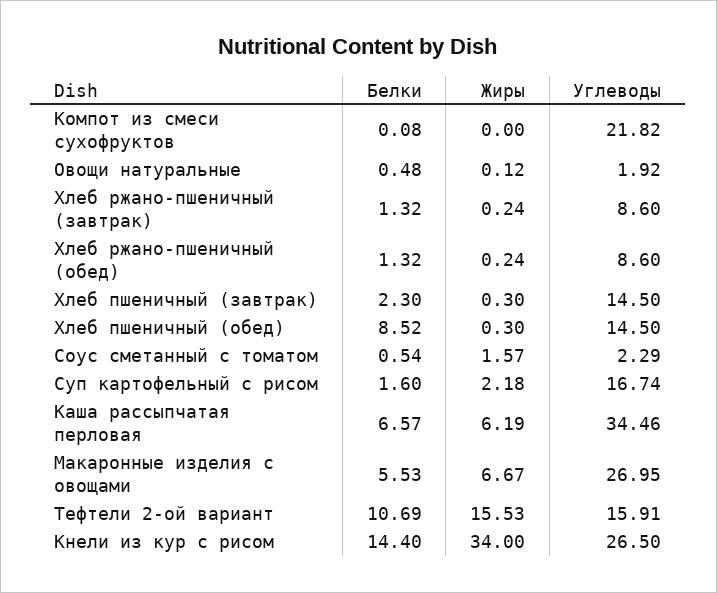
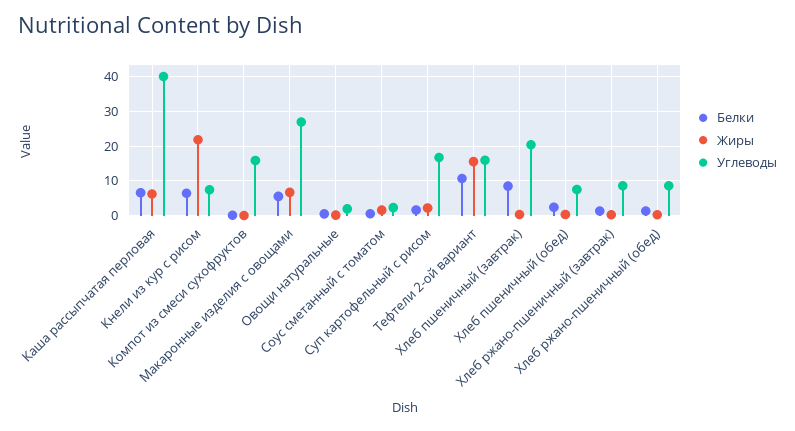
  {
    "Белки": {
      "Компот из смеси сухофруктов": 0.08,
      "Овощи натуральные": 0.48,
      "Хлеб ржано-пшеничный (завтрак)": 1.32,
      "Хлеб ржано-пшеничный (обед)": 1.32,
-     "Хлеб пшеничный (завтрак)": 2.3,
+     "Хлеб пшеничный (завтрак)": 8,
-     "Хлеб пшеничный (обед)": 8.52,
+     "Хлеб пшеничный (обед)": 2,
      "Соус сметанный с томатом": 0.54,
      "Суп картофельный с рисом": 1.6,
      "Каша рассыпчатая перловая": 6.57,
      "Макаронные изделия с овощами": 5.53,
      "Тефтели 2-ой вариант": 10.69,
-     "Кнели из кур с рисом": 14.4
+     "Кнели из кур с рисом": 6
    },
    "Жиры": {
      "Компот из смеси сухофруктов": 0,
      "Овощи натуральные": 0.12,
      "Хлеб ржано-пшеничный (завтрак)": 0.24,
      "Хлеб ржано-пшеничный (обед)": 0.24,
      "Хлеб пшеничный (завтрак)": 0.3,
      "Хлеб пшеничный (обед)": 0.3,
      "Соус сметанный с томатом": 1.57,
      "Суп картофельный с рисом": 2.18,
      "Каша рассыпчатая перловая": 6.19,
      "Макаронные изделия с овощами": 6.67,
      "Тефтели 2-ой вариант": 15.53,
-     "Кнели из кур с рисом": 34
+     "Кнели из кур с рисом": 22
    },
    "Углеводы": {
-     "Компот из смеси сухофруктов": 21.82,
+     "Компот из смеси сухофруктов": 16,
      "Овощи натуральные": 1.92,
      "Хлеб ржано-пшеничный (завтрак)": 8.6,
      "Хлеб ржано-пшеничный (обед)": 8.6,
-     "Хлеб пшеничный (завтрак)": 14.5,
+     "Хлеб пшеничный (завтрак)": 20,
-     "Хлеб пшеничный (обед)": 14.5,
+     "Хлеб пшеничный (обед)": 8,
      "Соус сметанный с томатом": 2.29,
      "Суп картофельный с рисом": 16.74,
-     "Каша рассыпчатая перловая": 34.46,
+     "Каша рассыпчатая перловая": 40,
      "Макаронные изделия с овощами": 26.95,
      "Тефтели 2-ой вариант": 15.91,
-     "Кнели из кур с рисом": 26.5
+     "Кнели из кур с рисом": 8
    }
  }

